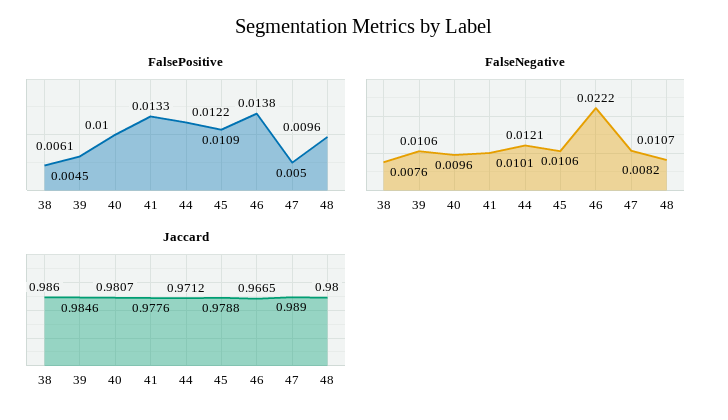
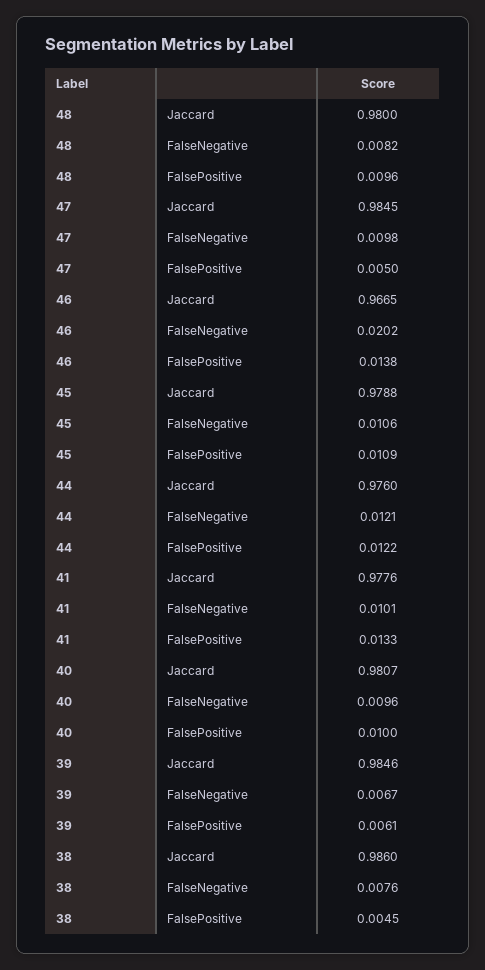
  {
    "FalsePositive": {
      "38": 0.0045,
      "39": 0.0061,
      "40": 0.01,
      "41": 0.0133,
      "44": 0.0122,
      "45": 0.0109,
      "46": 0.0138,
      "47": 0.005,
      "48": 0.0096
    },
    "FalseNegative": {
      "38": 0.0076,
-     "39": 0.0106,
+     "39": 0.0067,
      "40": 0.0096,
      "41": 0.0101,
      "44": 0.0121,
      "45": 0.0106,
-     "46": 0.0222,
+     "46": 0.0202,
-     "47": 0.0107,
+     "47": 0.0098,
      "48": 0.0082
    },
    "Jaccard": {
      "38": 0.986,
      "39": 0.9846,
      "40": 0.9807,
      "41": 0.9776,
-     "44": 0.9712,
+     "44": 0.976,
      "45": 0.9788,
      "46": 0.9665,
-     "47": 0.989,
+     "47": 0.9845,
      "48": 0.98
    }
  }

